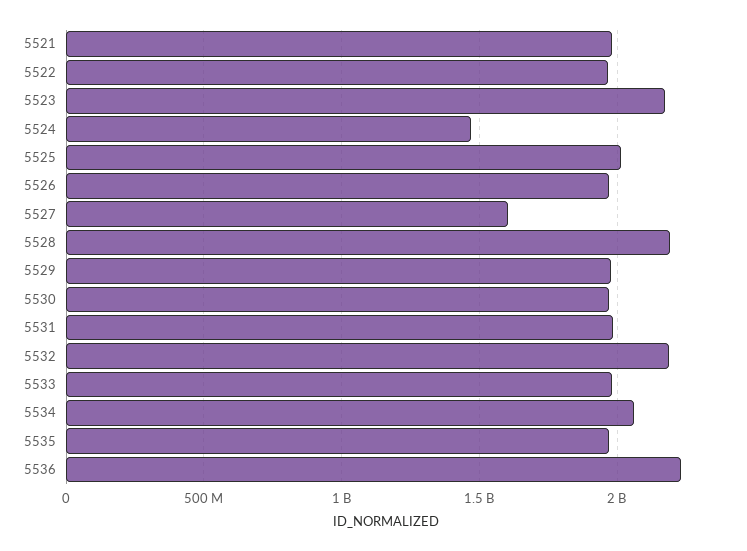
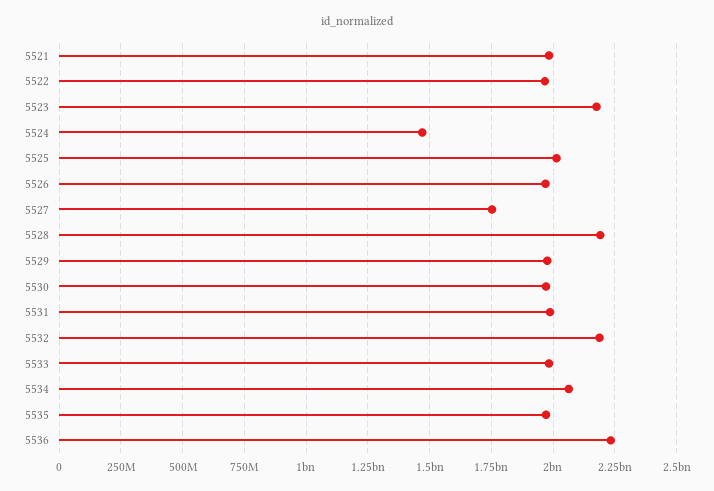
  {
    "5521": 1975000000,
    "5522": 1975000000,
    "5523": 2175000000,
    "5524": 1475000000,
    "5525": 2025000000,
    "5526": 1975000000,
-   "5527": 1600000000,
+   "5527": 1750000000,
    "5528": 2200000000,
    "5529": 1975000000,
    "5530": 1975000000,
    "5531": 1975000000,
    "5532": 2200000000,
    "5533": 1975000000,
    "5534": 2075000000,
    "5535": 1975000000,
    "5536": 2225000000
  }

